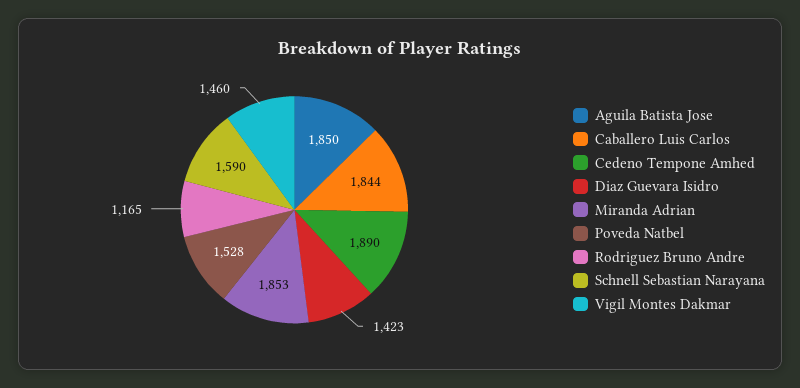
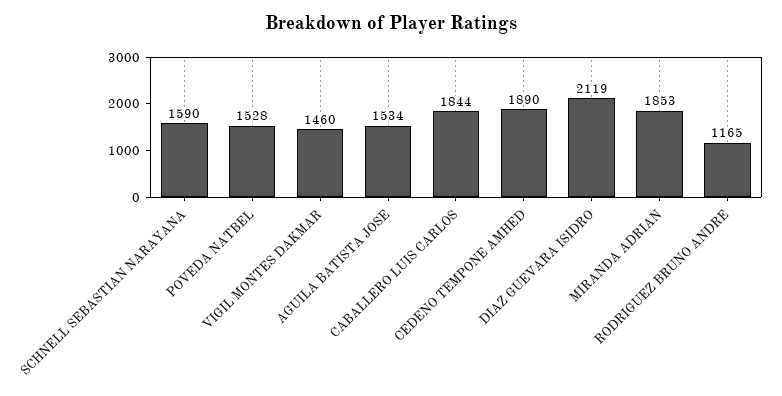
  {
-   "Aguila Batista Jose": 1850,
+   "Aguila Batista Jose": 1534,
    "Caballero Luis Carlos": 1844,
    "Cedeno Tempone Amhed": 1890,
-   "Diaz Guevara Isidro": 1423,
+   "Diaz Guevara Isidro": 2119,
    "Miranda Adrian": 1853,
    "Poveda Natbel": 1528,
    "Rodriguez Bruno Andre": 1165,
    "Schnell Sebastian Narayana": 1590,
    "Vigil Montes Dakmar": 1460
  }

